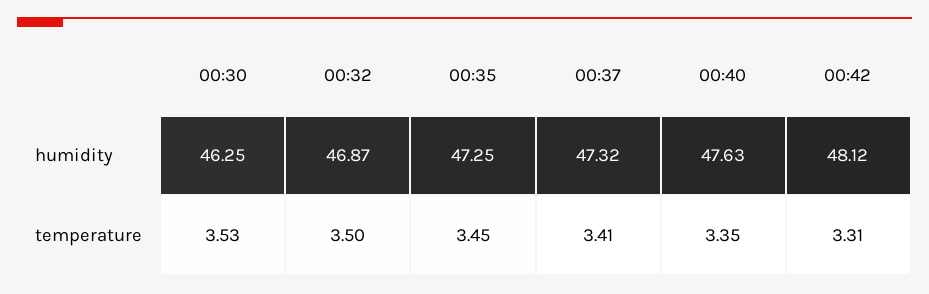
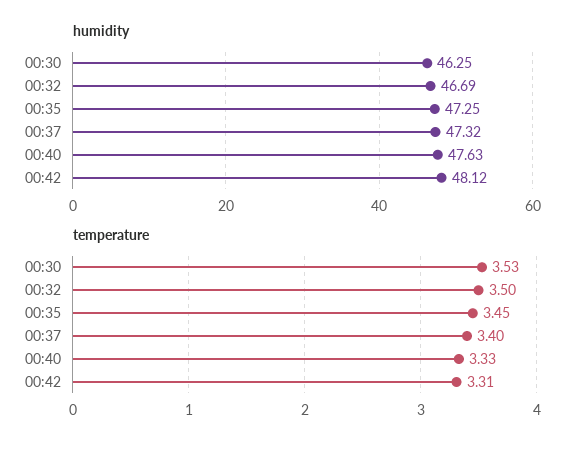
  {
    "humidity": {
      "00:30": 46.25,
-     "00:32": 46.87,
+     "00:32": 46.69,
      "00:35": 47.25,
      "00:37": 47.32,
      "00:40": 47.63,
      "00:42": 48.12
    },
    "temperature": {
      "00:30": 3.53,
      "00:32": 3.5,
      "00:35": 3.45,
-     "00:37": 3.41,
+     "00:37": 3.4,
-     "00:40": 3.35,
+     "00:40": 3.33,
      "00:42": 3.31
    }
  }

